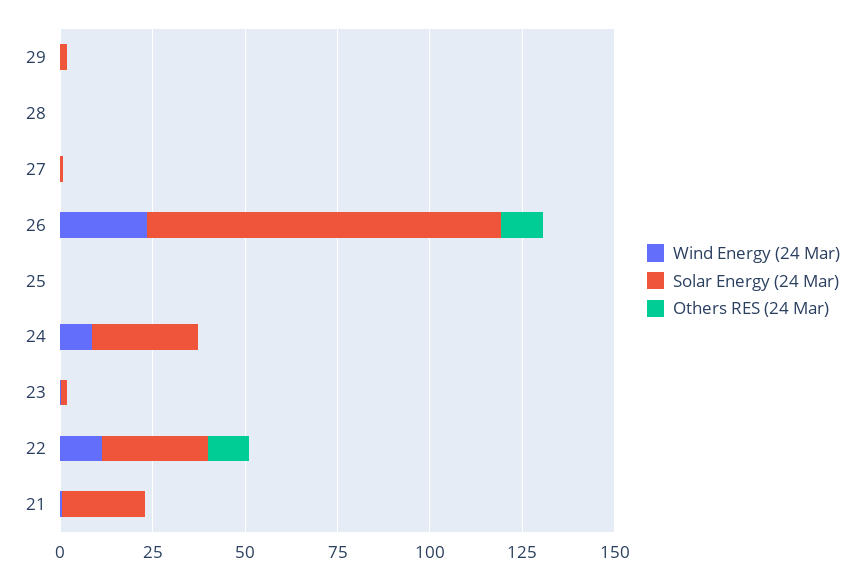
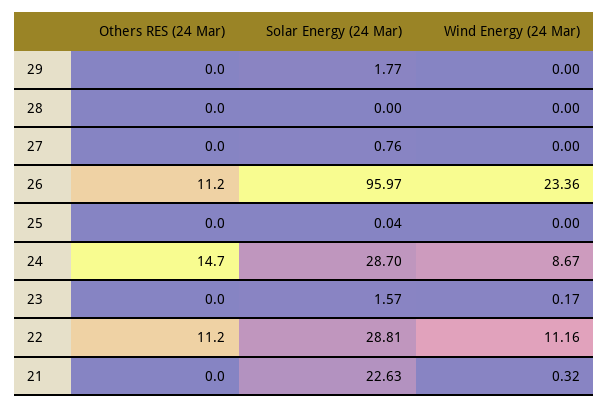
  {
    "Wind Energy (24 Mar)": {
      "29": 0,
      "28": 0,
      "27": 0,
      "26": 23.36,
      "25": 0,
      "24": 8.67,
      "23": 0.17,
      "22": 11.16,
      "21": 0.32
    },
    "Solar Energy (24 Mar)": {
      "29": 1.77,
      "28": 0,
      "27": 0.76,
      "26": 95.97,
      "25": 0.04,
      "24": 28.7,
      "23": 1.57,
      "22": 28.81,
      "21": 22.63
    },
    "Others RES (24 Mar)": {
      "29": 0,
      "28": 0,
      "27": 0,
      "26": 11.2,
      "25": 0,
-     "24": 0,
+     "24": 14.7,
      "23": 0,
      "22": 11.2,
      "21": 0
    }
  }

